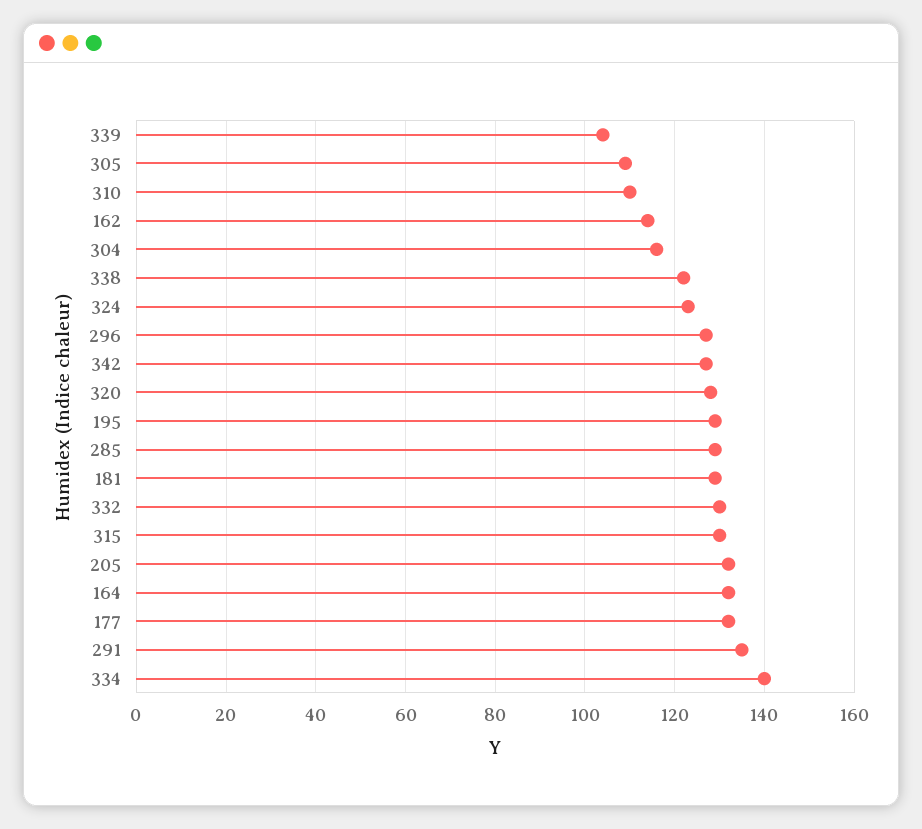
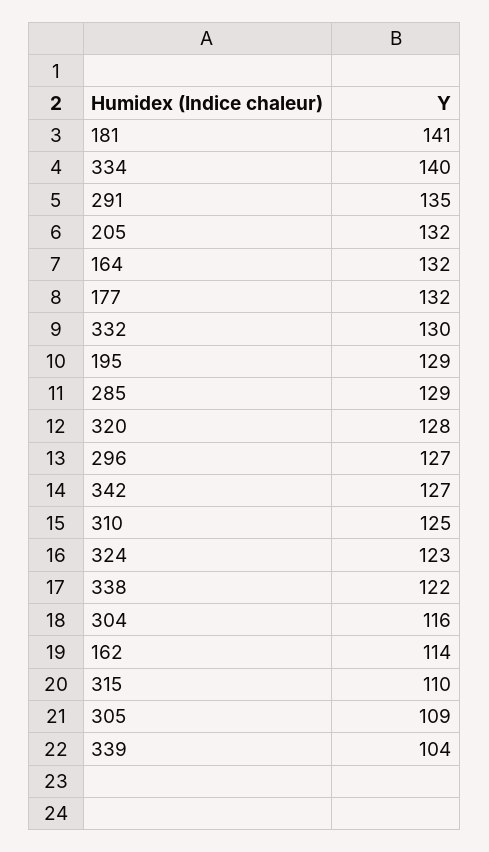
  {
    "339": 104,
    "305": 109,
-   "310": 110,
+   "310": 125,
    "162": 114,
    "304": 116,
    "338": 122,
    "324": 123,
    "296": 127,
    "342": 127,
    "320": 128,
    "195": 129,
    "285": 129,
-   "181": 130,
+   "181": 141,
    "332": 130,
-   "315": 130,
+   "315": 110,
    "205": 132,
    "164": 132,
    "177": 132,
    "291": 135,
    "334": 140
  }

